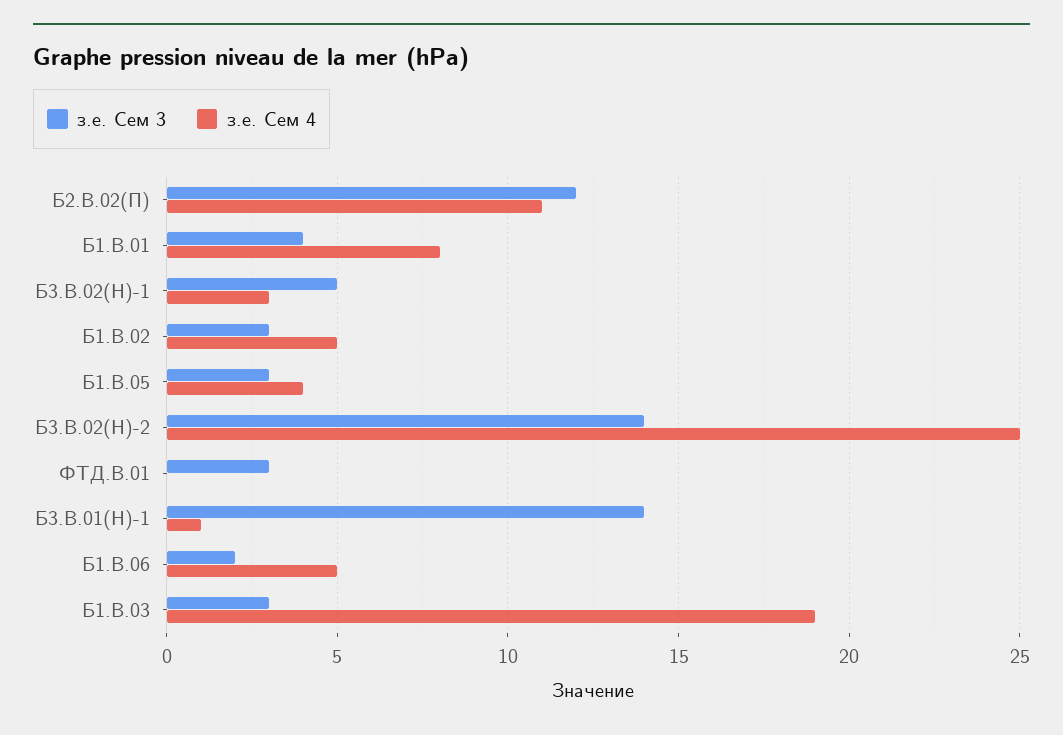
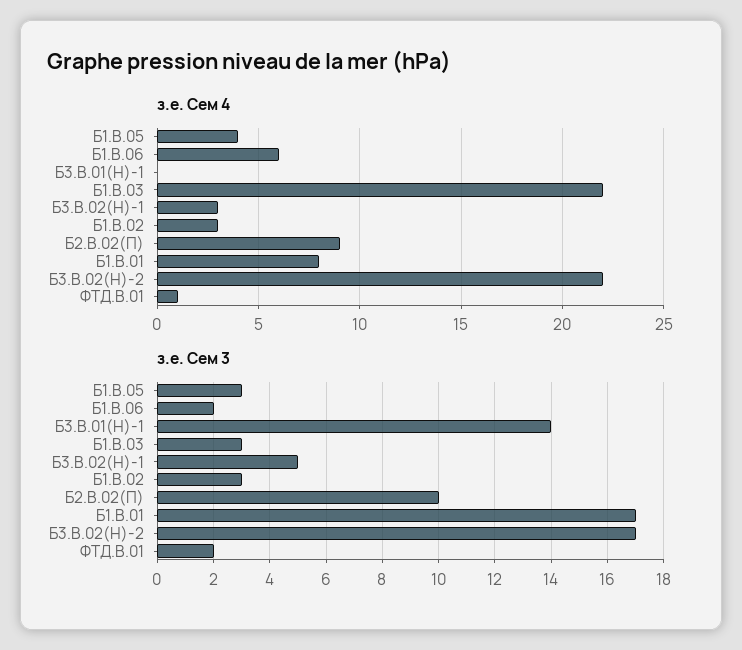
  {
    "з.е. Сем 3": {
-     "Б2.В.02(П)": 12,
+     "Б2.В.02(П)": 10,
-     "Б1.В.01": 4,
+     "Б1.В.01": 17,
      "Б3.В.02(Н)-1": 5,
      "Б1.В.02": 3,
      "Б1.В.05": 3,
-     "Б3.В.02(Н)-2": 14,
+     "Б3.В.02(Н)-2": 17,
-     "ФТД.В.01": 3,
+     "ФТД.В.01": 2,
      "Б3.В.01(Н)-1": 14,
      "Б1.В.06": 2,
      "Б1.В.03": 3
    },
    "з.е. Сем 4": {
-     "Б2.В.02(П)": 11,
+     "Б2.В.02(П)": 9,
      "Б1.В.01": 8,
      "Б3.В.02(Н)-1": 3,
-     "Б1.В.02": 5,
+     "Б1.В.02": 3,
      "Б1.В.05": 4,
-     "Б3.В.02(Н)-2": 25,
+     "Б3.В.02(Н)-2": 22,
-     "ФТД.В.01": 0,
+     "ФТД.В.01": 1,
-     "Б3.В.01(Н)-1": 1,
+     "Б3.В.01(Н)-1": 0,
-     "Б1.В.06": 5,
+     "Б1.В.06": 6,
-     "Б1.В.03": 19
+     "Б1.В.03": 22
    }
  }

